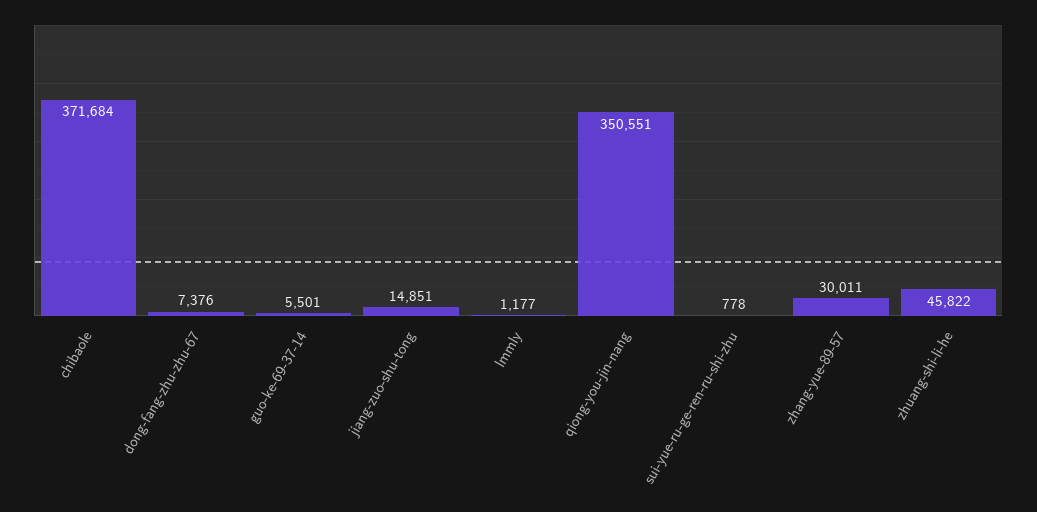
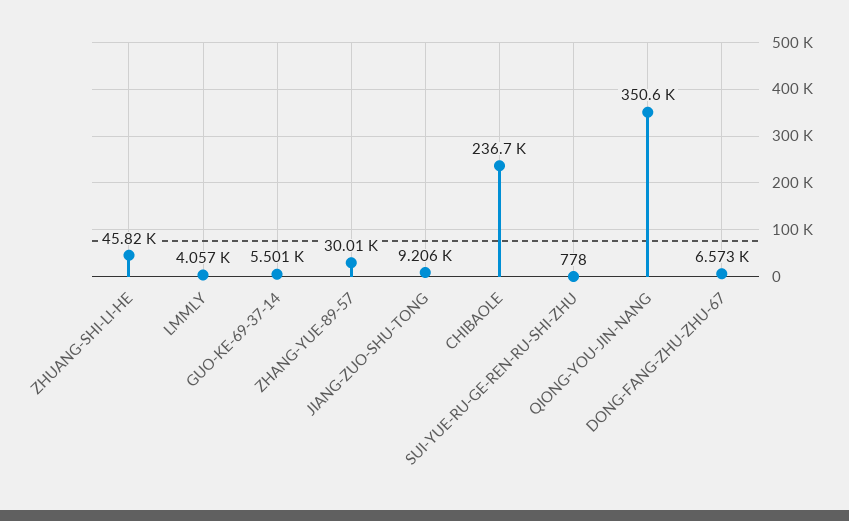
  {
-   "chibaole": 371684,
+   "chibaole": 236700,
-   "dong-fang-zhu-zhu-67": 7376,
+   "dong-fang-zhu-zhu-67": 6573,
    "guo-ke-69-37-14": 5501,
-   "jiang-zuo-shu-tong": 14851,
+   "jiang-zuo-shu-tong": 9206,
-   "lmmly": 1177,
+   "lmmly": 4057,
    "qiong-you-jin-nang": 350551,
    "sui-yue-ru-ge-ren-ru-shi-zhu": 778,
    "zhang-yue-89-57": 30011,
    "zhuang-shi-li-he": 45822
  }

